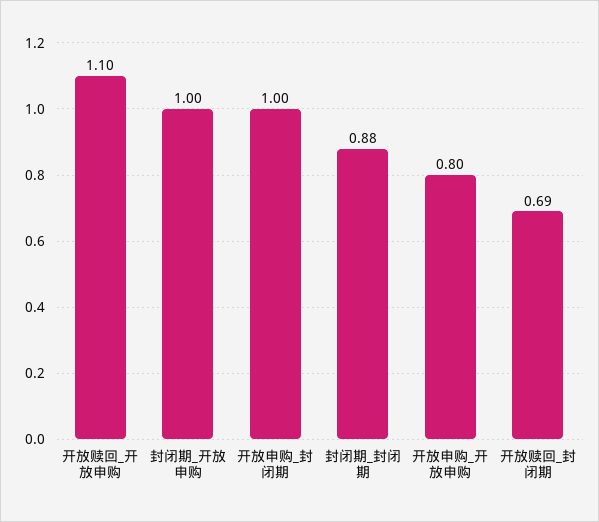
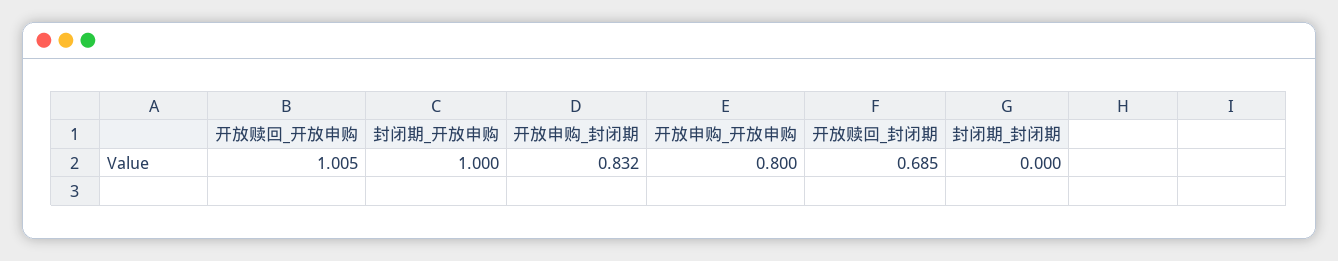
  {
-   "开放赎回_开放申购": 1.1,
+   "开放赎回_开放申购": 1.005,
    "封闭期_开放申购": 1,
-   "开放申购_封闭期": 1,
+   "开放申购_封闭期": 0.832,
-   "封闭期_封闭期": 0.88,
+   "封闭期_封闭期": 0,
    "开放申购_开放申购": 0.8,
    "开放赎回_封闭期": 0.685
  }

